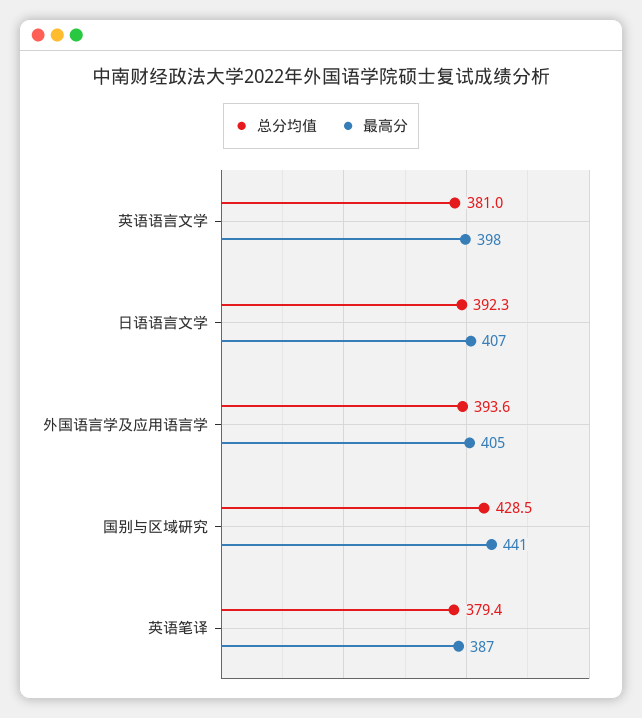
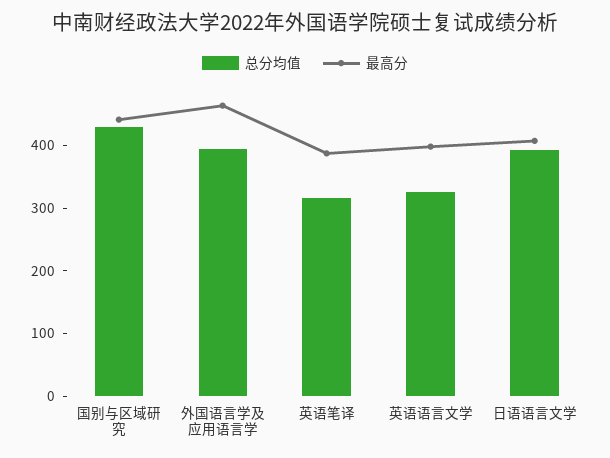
  {
    "总分均值": {
-     "英语语言文学": 381,
+     "英语语言文学": 320,
      "日语语言文学": 392.3,
      "外国语言学及应用语言学": 393.6,
      "国别与区域研究": 428.5,
-     "英语笔译": 379.4
+     "英语笔译": 320
    },
    "最高分": {
      "英语语言文学": 398,
      "日语语言文学": 407,
-     "外国语言学及应用语言学": 405,
+     "外国语言学及应用语言学": 460,
      "国别与区域研究": 441,
      "英语笔译": 387
    }
  }

